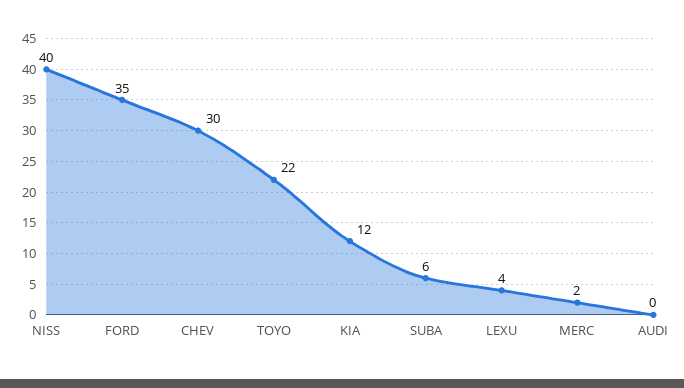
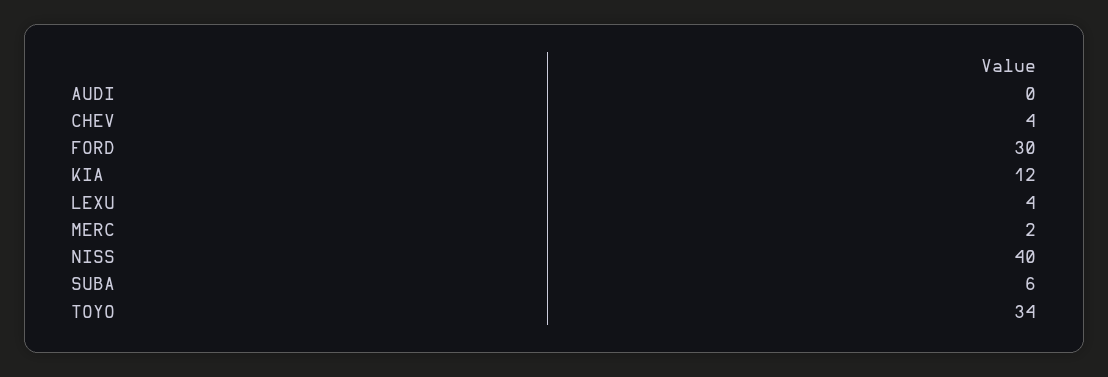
  {
    "NISS": 40,
-   "FORD": 35,
+   "FORD": 30,
-   "CHEV": 30,
+   "CHEV": 4,
-   "TOYO": 22,
+   "TOYO": 34,
    "KIA": 12,
    "SUBA": 6,
    "LEXU": 4,
    "MERC": 2,
    "AUDI": 0
  }

